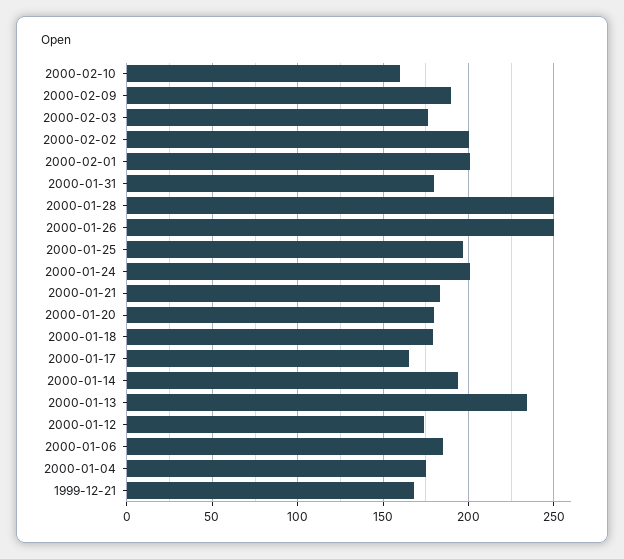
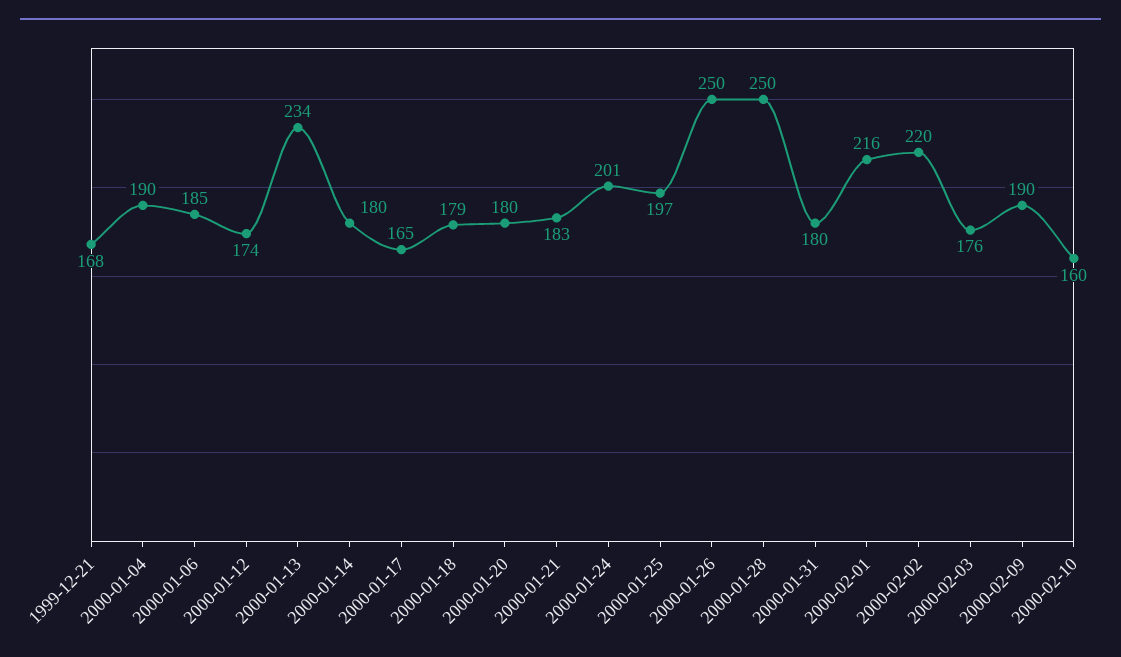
  {
    "2000-02-10": 160,
    "2000-02-09": 190,
    "2000-02-03": 176,
-   "2000-02-02": 200,
+   "2000-02-02": 220,
-   "2000-02-01": 200,
+   "2000-02-01": 216,
    "2000-01-31": 180,
    "2000-01-28": 250,
    "2000-01-26": 250,
    "2000-01-25": 197,
    "2000-01-24": 201,
    "2000-01-21": 183,
    "2000-01-20": 180,
    "2000-01-18": 179,
    "2000-01-17": 165,
-   "2000-01-14": 195,
+   "2000-01-14": 180,
    "2000-01-13": 234,
    "2000-01-12": 174,
    "2000-01-06": 185,
-   "2000-01-04": 175,
+   "2000-01-04": 190,
    "1999-12-21": 168
  }

